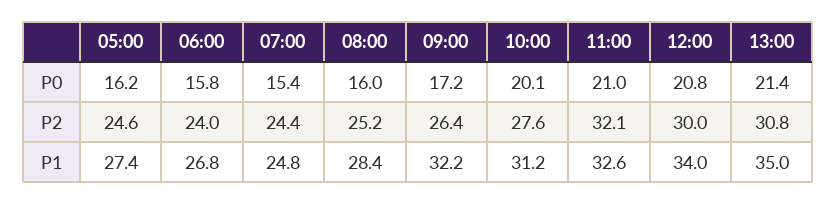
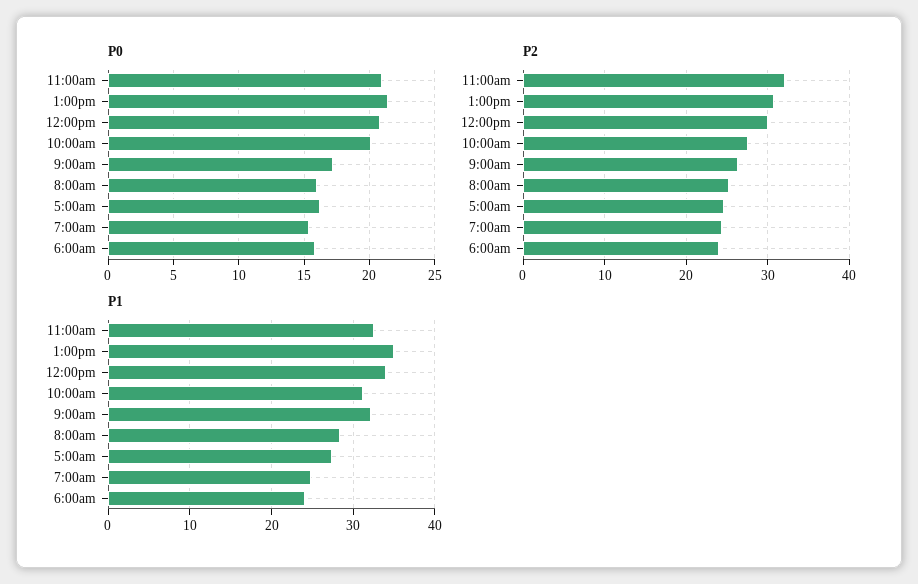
  {
    "P0": {
      "05:00": 16.2,
      "06:00": 15.8,
      "07:00": 15.4,
      "08:00": 16,
      "09:00": 17.2,
      "10:00": 20.1,
      "11:00": 21,
      "12:00": 20.8,
      "13:00": 21.4
    },
    "P2": {
      "05:00": 24.6,
      "06:00": 24,
      "07:00": 24.4,
      "08:00": 25.2,
      "09:00": 26.4,
      "10:00": 27.6,
      "11:00": 32.1,
      "12:00": 30,
      "13:00": 30.8
    },
    "P1": {
      "05:00": 27.4,
-     "06:00": 26.8,
+     "06:00": 24,
      "07:00": 24.8,
      "08:00": 28.4,
      "09:00": 32.2,
      "10:00": 31.2,
      "11:00": 32.6,
      "12:00": 34,
      "13:00": 35
    }
  }

